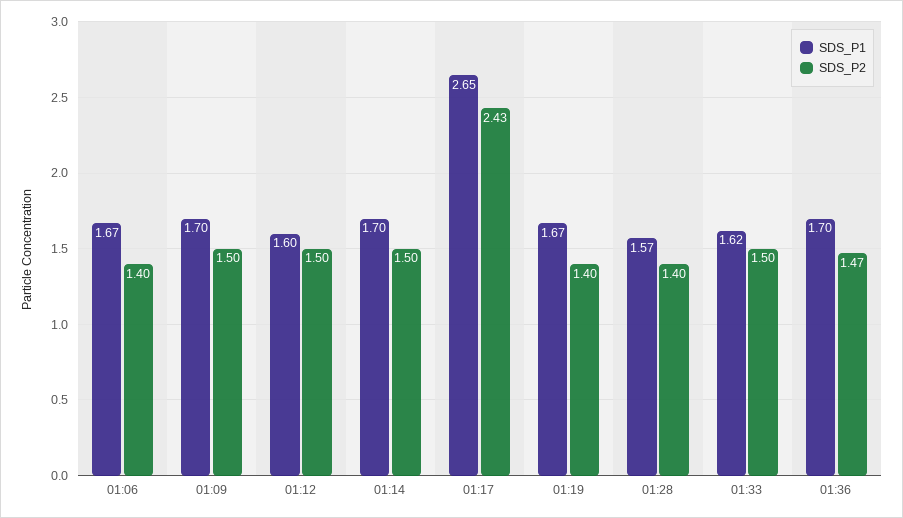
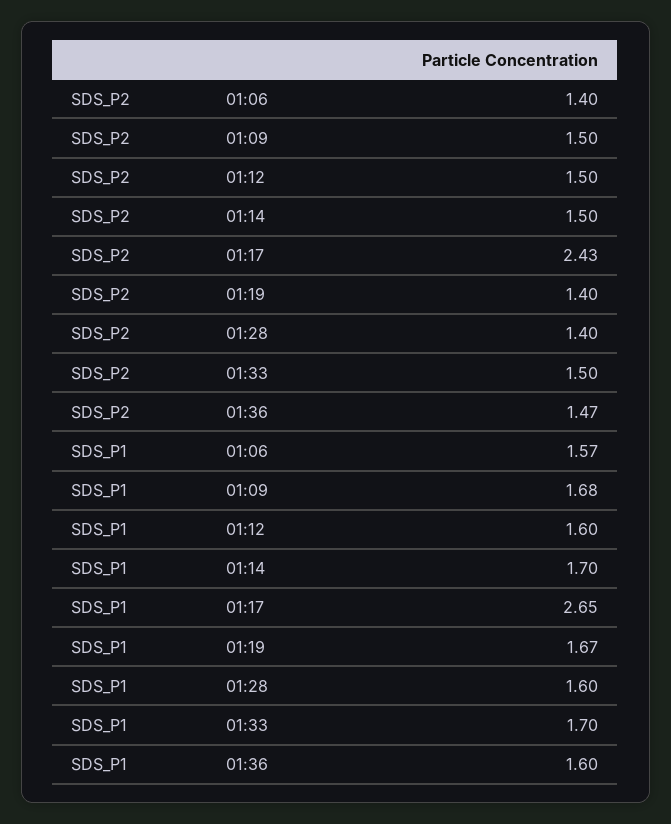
  {
    "SDS_P1": {
-     "01:06": 1.67,
+     "01:06": 1.57,
-     "01:09": 1.7,
+     "01:09": 1.68,
      "01:12": 1.6,
      "01:14": 1.7,
      "01:17": 2.65,
      "01:19": 1.67,
-     "01:28": 1.57,
+     "01:28": 1.6,
-     "01:33": 1.62,
+     "01:33": 1.7,
-     "01:36": 1.7
+     "01:36": 1.6
    },
    "SDS_P2": {
      "01:06": 1.4,
      "01:09": 1.5,
      "01:12": 1.5,
      "01:14": 1.5,
      "01:17": 2.43,
      "01:19": 1.4,
      "01:28": 1.4,
      "01:33": 1.5,
      "01:36": 1.47
    }
  }

